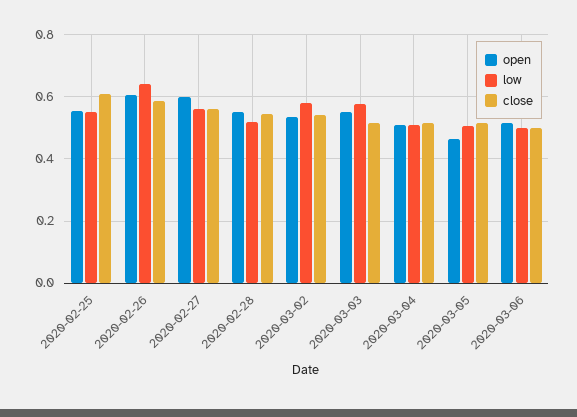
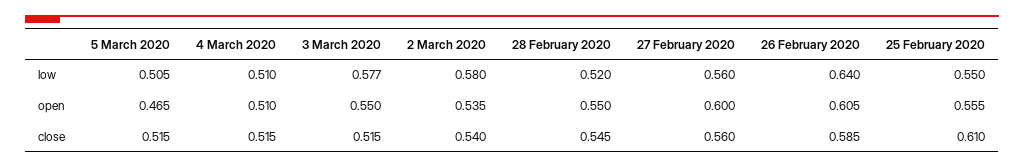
  {
    "open": {
      "2020-02-25": 0.555,
      "2020-02-26": 0.605,
      "2020-02-27": 0.6,
      "2020-02-28": 0.55,
      "2020-03-02": 0.535,
      "2020-03-03": 0.55,
      "2020-03-04": 0.51,
-     "2020-03-05": 0.465,
+     "2020-03-05": 0.465
-     "2020-03-06": 0.52
    },
    "low": {
      "2020-02-25": 0.55,
      "2020-02-26": 0.64,
      "2020-02-27": 0.56,
      "2020-02-28": 0.52,
      "2020-03-02": 0.58,
      "2020-03-03": 0.577,
      "2020-03-04": 0.51,
-     "2020-03-05": 0.505,
+     "2020-03-05": 0.505
-     "2020-03-06": 0.5
    },
    "close": {
      "2020-02-25": 0.61,
      "2020-02-26": 0.585,
      "2020-02-27": 0.56,
      "2020-02-28": 0.545,
      "2020-03-02": 0.54,
      "2020-03-03": 0.515,
      "2020-03-04": 0.515,
-     "2020-03-05": 0.515,
+     "2020-03-05": 0.515
-     "2020-03-06": 0.5
    }
  }

